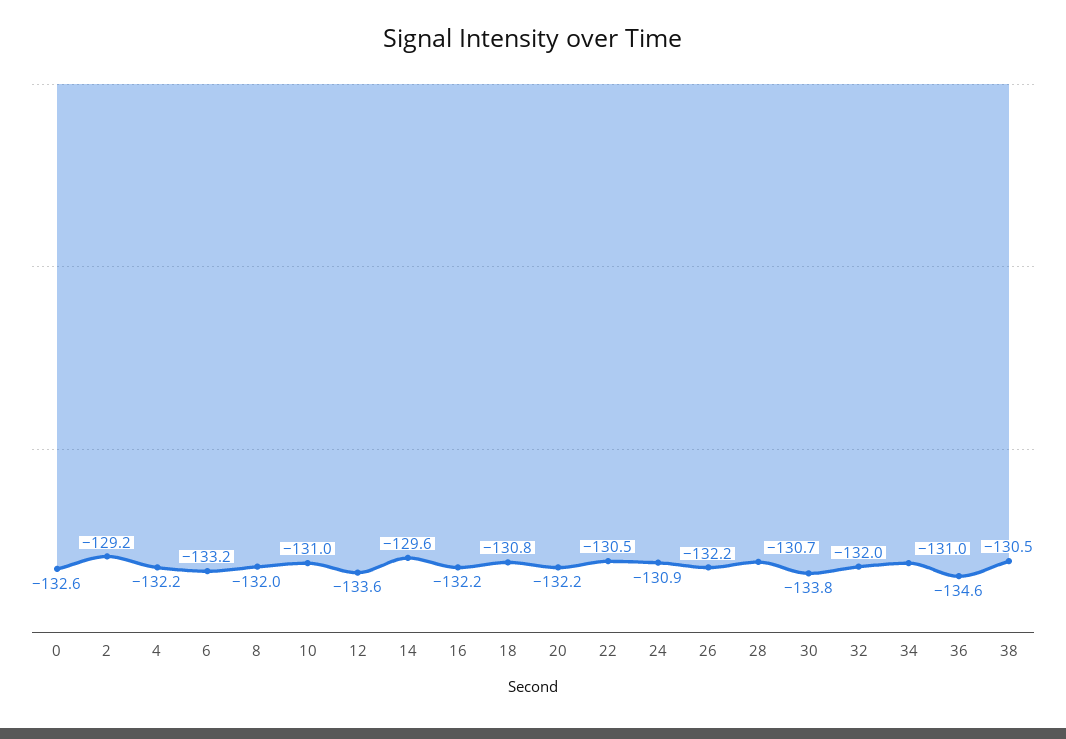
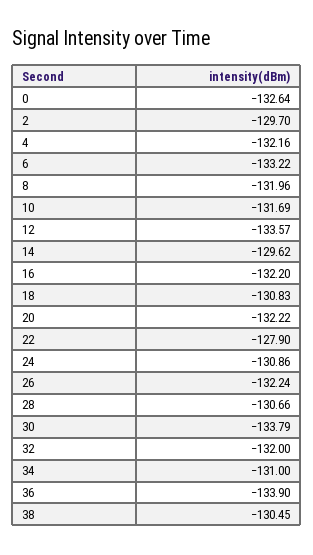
  {
    "0": -132.64,
-   "2": -129.2,
+   "2": -129.7,
    "4": -132.16,
    "6": -133.22,
    "8": -131.96,
-   "10": -131,
+   "10": -131.69,
    "12": -133.57,
    "14": -129.62,
    "16": -132.2,
    "18": -130.83,
    "20": -132.22,
-   "22": -130.5,
+   "22": -127.9,
    "24": -130.86,
    "26": -132.24,
    "28": -130.66,
    "30": -133.79,
    "32": -132,
    "34": -131,
-   "36": -134.6,
+   "36": -133.9,
    "38": -130.45
  }

